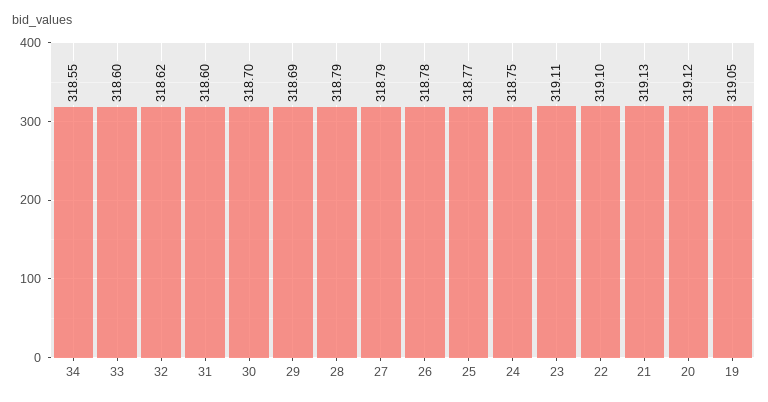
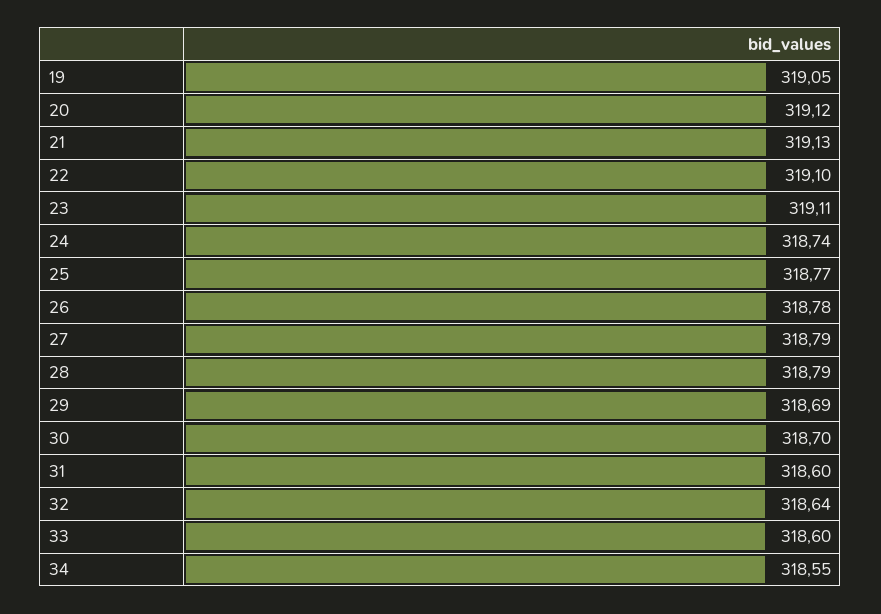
  {
    "34": 318.55,
    "33": 318.6,
-   "32": 318.62,
+   "32": 318.64,
    "31": 318.6,
    "30": 318.7,
    "29": 318.69,
    "28": 318.79,
    "27": 318.79,
    "26": 318.78,
    "25": 318.77,
-   "24": 318.75,
+   "24": 318.74,
    "23": 319.11,
    "22": 319.1,
    "21": 319.13,
    "20": 319.12,
    "19": 319.05
  }

